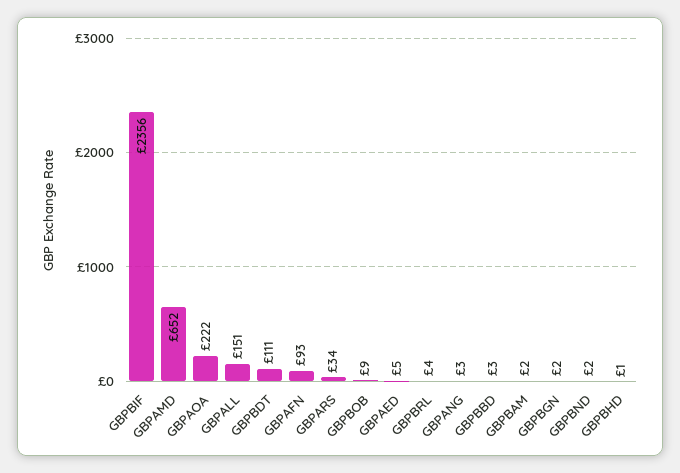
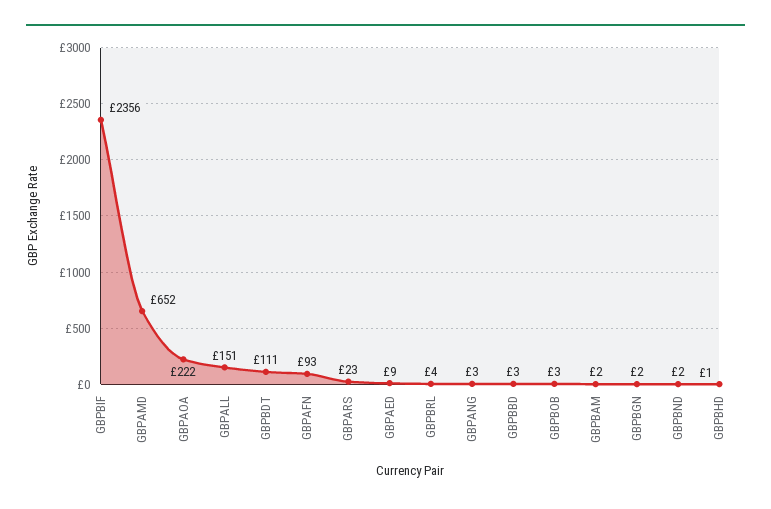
  {
    "GBPBIF": 2356,
    "GBPAMD": 652,
    "GBPAOA": 222,
    "GBPALL": 151,
    "GBPBDT": 111,
    "GBPAFN": 93,
-   "GBPARS": 34,
+   "GBPARS": 23,
-   "GBPBOB": 9,
+   "GBPBOB": 3,
-   "GBPAED": 5,
+   "GBPAED": 9,
    "GBPBRL": 4,
    "GBPANG": 3,
    "GBPBBD": 3,
    "GBPBAM": 2,
    "GBPBGN": 2,
    "GBPBND": 2,
    "GBPBHD": 1
  }

